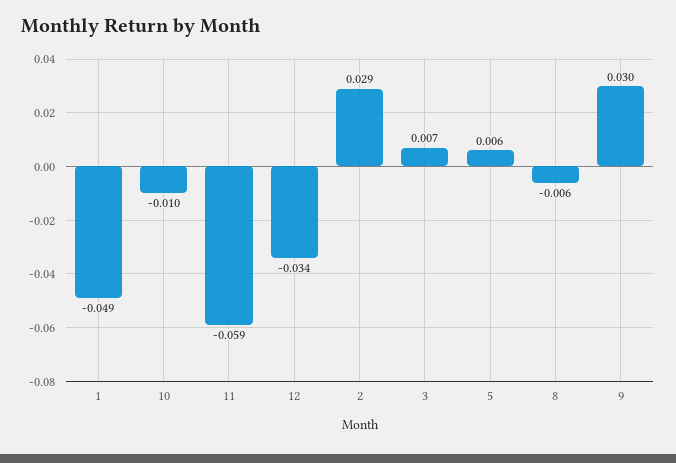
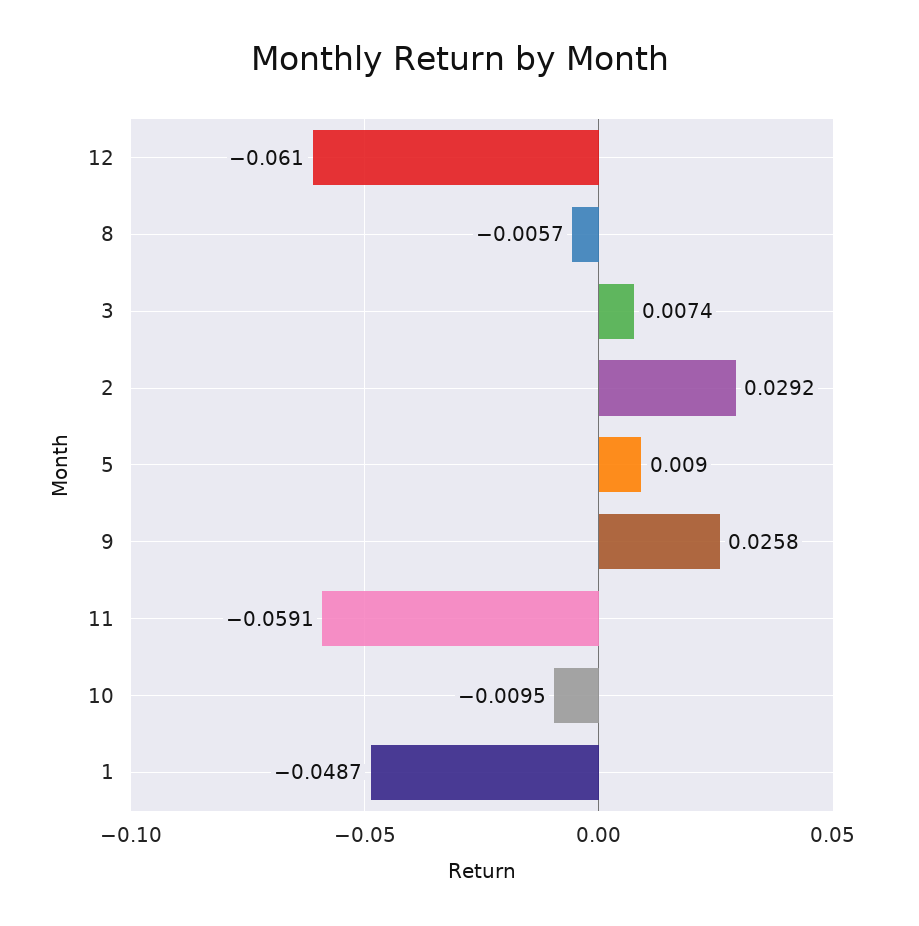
  {
    "1": -0.0487,
    "10": -0.0095,
    "11": -0.0591,
-   "12": -0.034,
+   "12": -0.061,
    "2": 0.0292,
    "3": 0.0074,
-   "5": 0.006,
+   "5": 0.009,
    "8": -0.0057,
-   "9": 0.03
+   "9": 0.0258
  }

